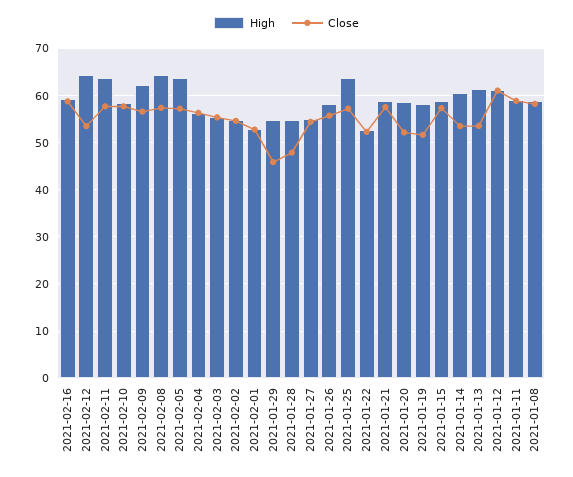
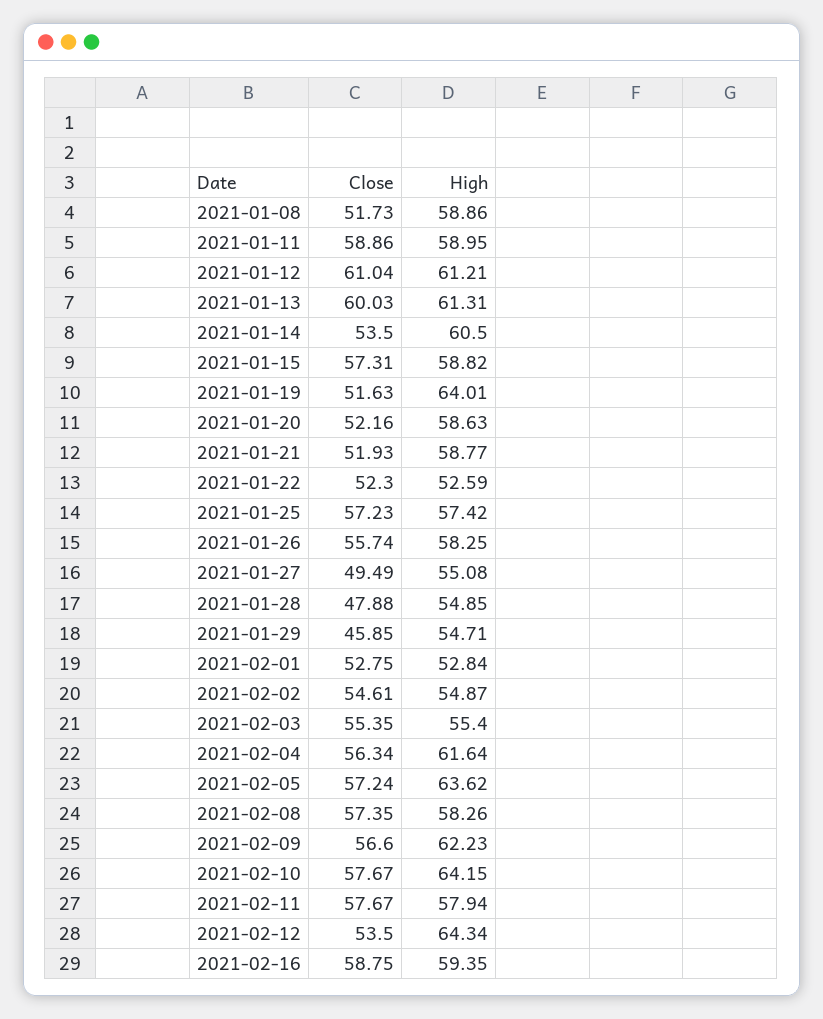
  {
    "High": {
      "2021-02-16": 59.35,
      "2021-02-12": 64.34,
-     "2021-02-11": 64,
+     "2021-02-11": 57.94,
-     "2021-02-10": 58,
+     "2021-02-10": 64.15,
      "2021-02-09": 62.23,
-     "2021-02-08": 64,
+     "2021-02-08": 58.26,
      "2021-02-05": 63.62,
-     "2021-02-04": 56,
+     "2021-02-04": 61.64,
      "2021-02-03": 55.4,
      "2021-02-02": 54.87,
      "2021-02-01": 52.84,
      "2021-01-29": 54.71,
      "2021-01-28": 54.85,
      "2021-01-27": 55.08,
      "2021-01-26": 58.25,
-     "2021-01-25": 64,
+     "2021-01-25": 57.42,
      "2021-01-22": 52.59,
      "2021-01-21": 58.77,
      "2021-01-20": 58.63,
-     "2021-01-19": 58,
+     "2021-01-19": 64.01,
      "2021-01-15": 58.82,
      "2021-01-14": 60.5,
      "2021-01-13": 61.31,
      "2021-01-12": 61.21,
      "2021-01-11": 58.95,
      "2021-01-08": 58.86
    },
    "Close": {
      "2021-02-16": 58.75,
      "2021-02-12": 53.5,
      "2021-02-11": 57.67,
      "2021-02-10": 57.67,
      "2021-02-09": 56.6,
      "2021-02-08": 57.35,
      "2021-02-05": 57.24,
      "2021-02-04": 56.34,
      "2021-02-03": 55.35,
      "2021-02-02": 54.61,
      "2021-02-01": 52.75,
      "2021-01-29": 45.85,
      "2021-01-28": 47.88,
-     "2021-01-27": 54,
+     "2021-01-27": 49.49,
      "2021-01-26": 55.74,
      "2021-01-25": 57.23,
      "2021-01-22": 52.3,
-     "2021-01-21": 58,
+     "2021-01-21": 51.93,
      "2021-01-20": 52.16,
      "2021-01-19": 51.63,
      "2021-01-15": 57.31,
      "2021-01-14": 53.5,
-     "2021-01-13": 54,
+     "2021-01-13": 60.03,
      "2021-01-12": 61.04,
      "2021-01-11": 58.86,
-     "2021-01-08": 58
+     "2021-01-08": 51.73
    }
  }

